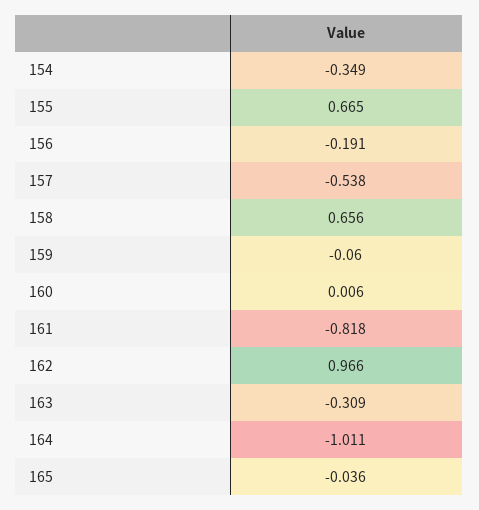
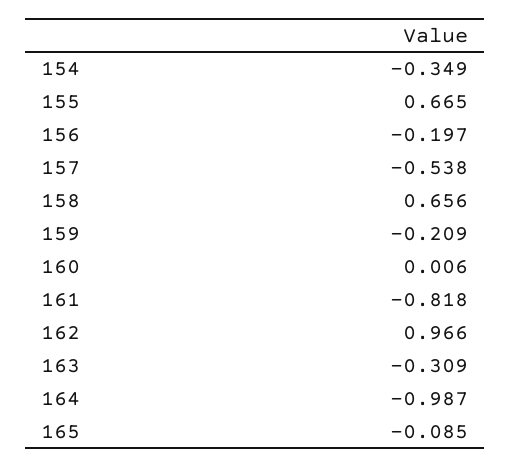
  {
    "154": -0.349,
    "155": 0.665,
-   "156": -0.191,
+   "156": -0.197,
    "157": -0.538,
    "158": 0.656,
-   "159": -0.06,
+   "159": -0.209,
    "160": 0.006,
    "161": -0.818,
    "162": 0.966,
    "163": -0.309,
-   "164": -1.011,
+   "164": -0.987,
-   "165": -0.036
+   "165": -0.085
  }

